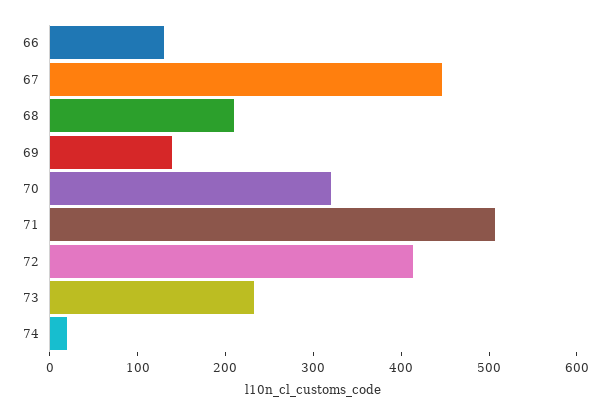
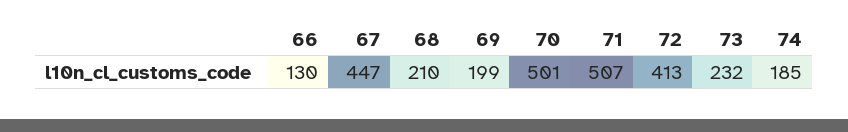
  {
    "66": 130,
    "67": 447,
    "68": 210,
-   "69": 140,
+   "69": 199,
-   "70": 320,
+   "70": 501,
    "71": 507,
    "72": 413,
    "73": 232,
-   "74": 20
+   "74": 185
  }

